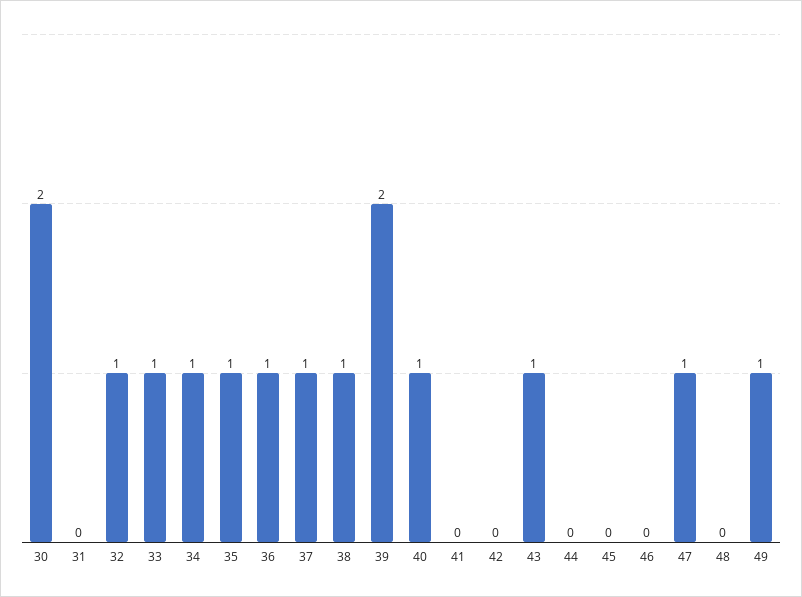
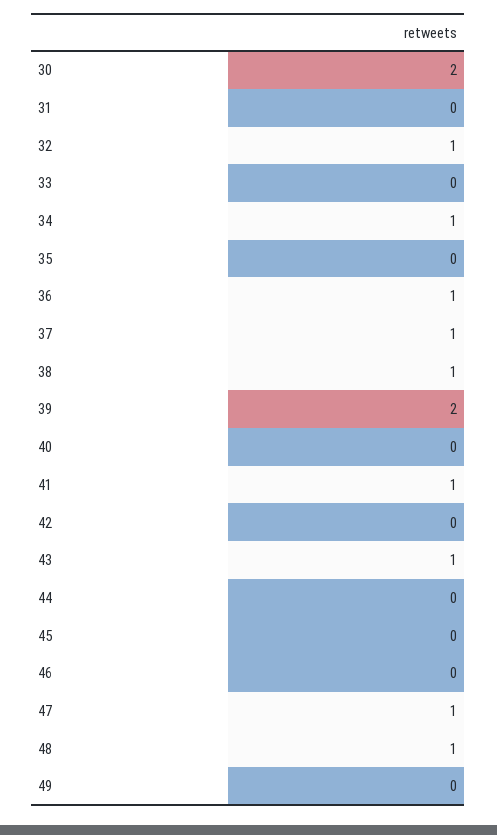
  {
    "30": 2,
    "31": 0,
    "32": 1,
-   "33": 1,
+   "33": 0,
    "34": 1,
-   "35": 1,
+   "35": 0,
    "36": 1,
    "37": 1,
    "38": 1,
    "39": 2,
-   "40": 1,
+   "40": 0,
-   "41": 0,
+   "41": 1,
    "42": 0,
    "43": 1,
    "44": 0,
    "45": 0,
    "46": 0,
    "47": 1,
-   "48": 0,
+   "48": 1,
-   "49": 1
+   "49": 0
  }

